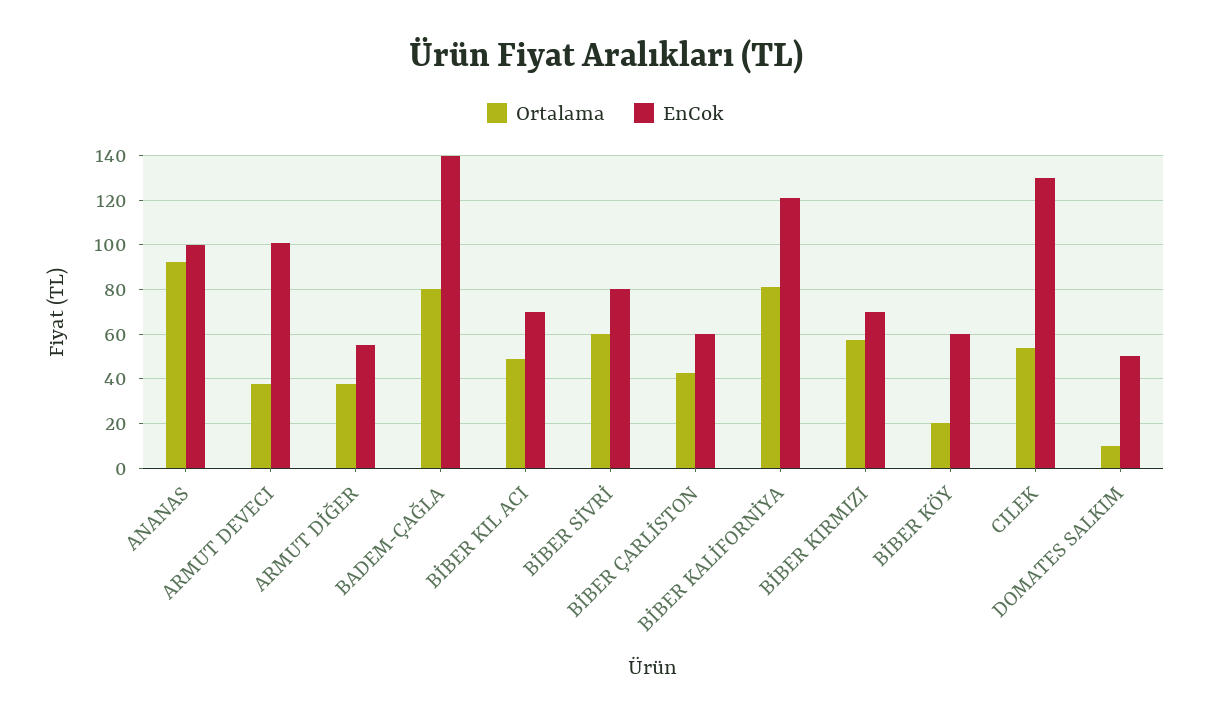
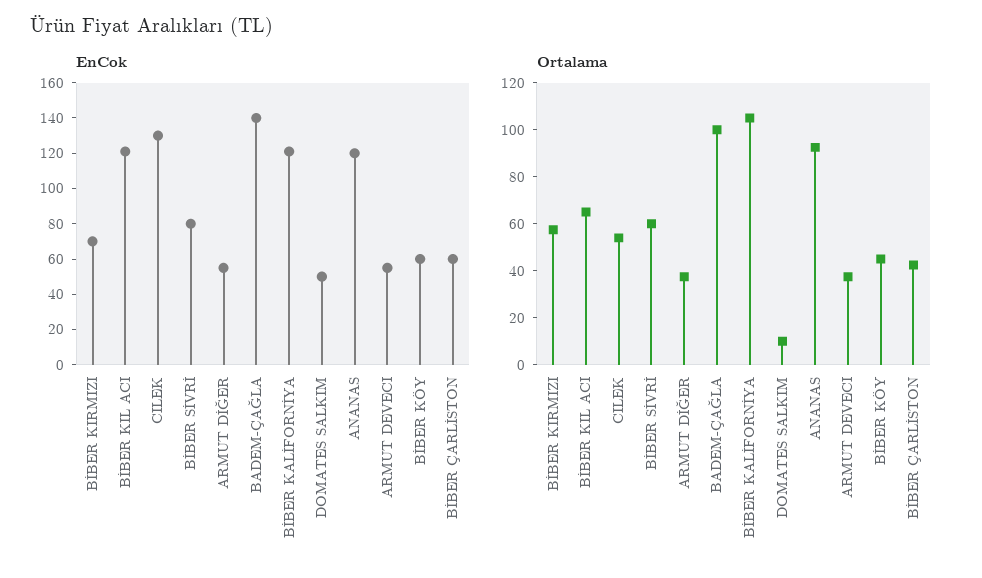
  {
    "Ortalama": {
      "ANANAS": 95,
      "ARMUT DEVECI": 40,
      "ARMUT DİĞER": 40,
-     "BADEM-ÇAĞLA": 80,
+     "BADEM-ÇAĞLA": 100,
-     "BİBER KIL ACI": 50,
+     "BİBER KIL ACI": 65,
      "BİBER SİVRİ": 60,
      "BİBER ÇARLİSTON": 45,
-     "BİBER KALİFORNİYA": 80,
+     "BİBER KALİFORNİYA": 105,
      "BİBER KIRMIZI": 60,
-     "BİBER KÖY": 20,
+     "BİBER KÖY": 45,
      "CILEK": 55,
      "DOMATES SALKIM": 10
    },
    "EnCok": {
-     "ANANAS": 100,
+     "ANANAS": 120,
-     "ARMUT DEVECI": 100,
+     "ARMUT DEVECI": 55,
      "ARMUT DİĞER": 55,
      "BADEM-ÇAĞLA": 140,
-     "BİBER KIL ACI": 70,
+     "BİBER KIL ACI": 120,
      "BİBER SİVRİ": 80,
      "BİBER ÇARLİSTON": 60,
      "BİBER KALİFORNİYA": 120,
      "BİBER KIRMIZI": 70,
      "BİBER KÖY": 60,
      "CILEK": 130,
      "DOMATES SALKIM": 50
    }
  }

